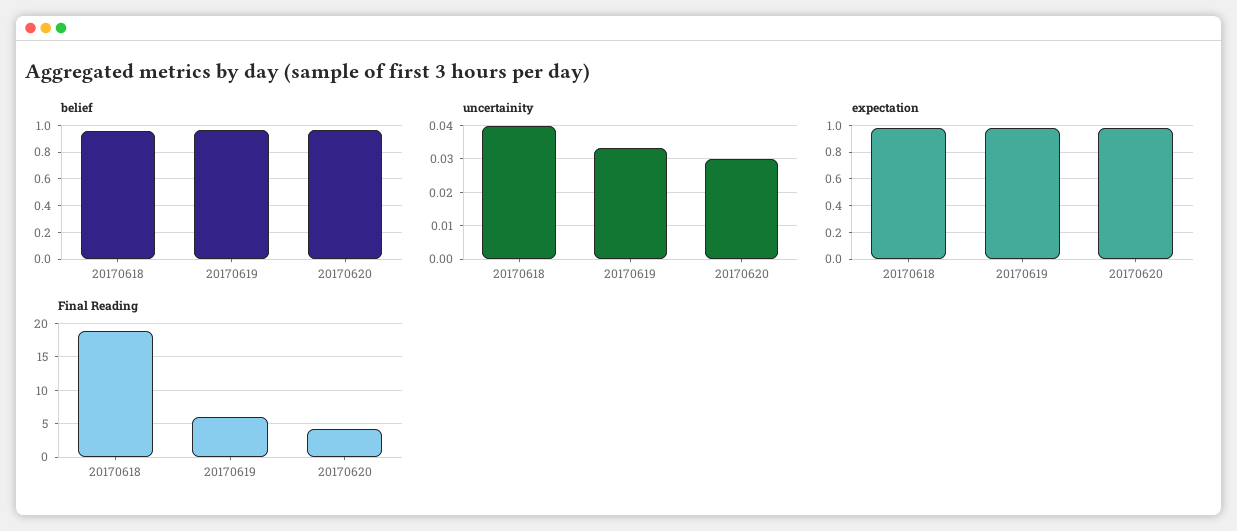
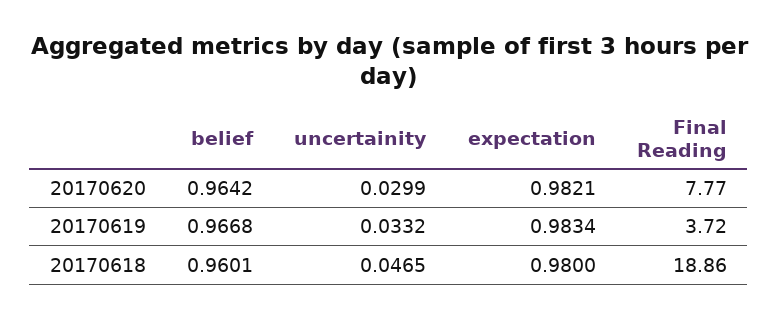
  {
    "belief": {
      "20170618": 0.9601,
      "20170619": 0.9668,
      "20170620": 0.9642
    },
    "uncertainity": {
-     "20170618": 0.04,
+     "20170618": 0.0465,
      "20170619": 0.0332,
      "20170620": 0.0299
    },
    "expectation": {
      "20170618": 0.98,
      "20170619": 0.9834,
      "20170620": 0.9821
    },
    "Final Reading": {
      "20170618": 18.86,
-     "20170619": 6,
+     "20170619": 3.72,
-     "20170620": 4
+     "20170620": 7.77
    }
  }

